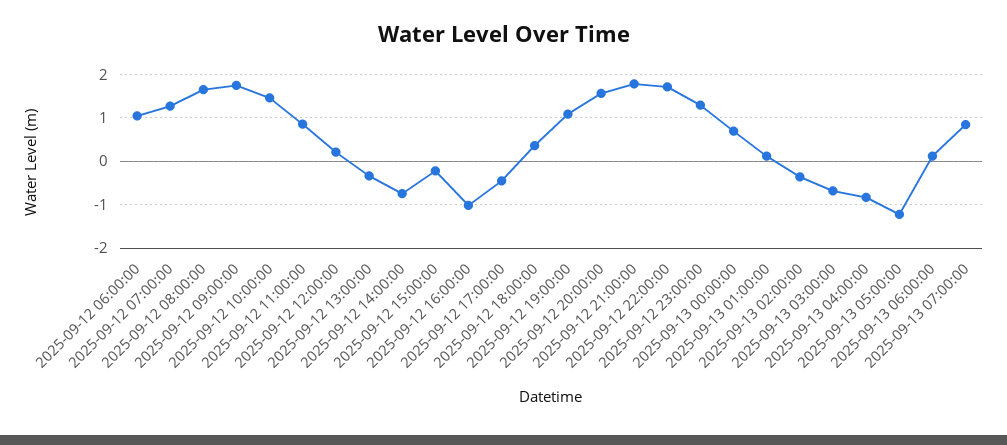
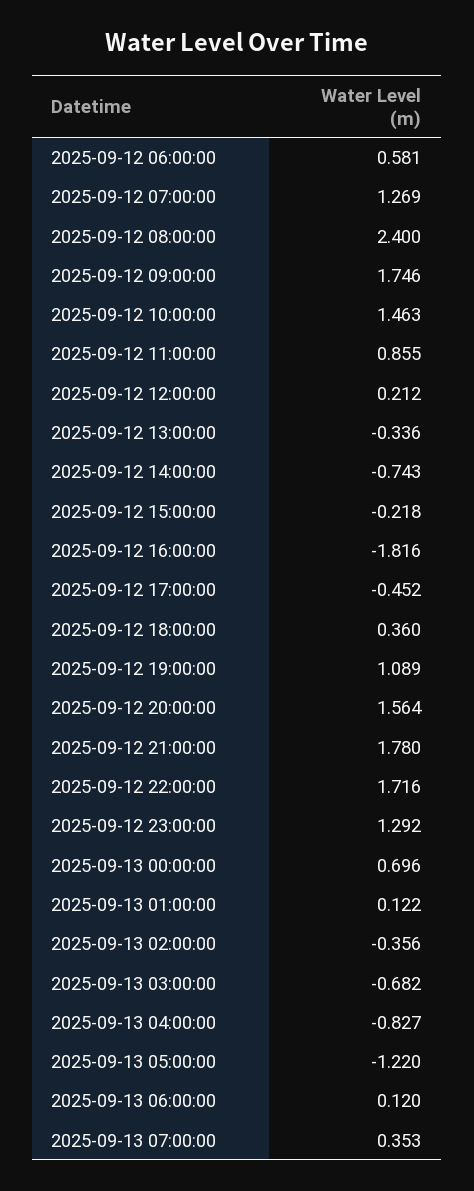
  {
-   "2025-09-12 06:00:00": 1,
+   "2025-09-12 06:00:00": 0.581,
    "2025-09-12 07:00:00": 1.269,
-   "2025-09-12 08:00:00": 1.6,
+   "2025-09-12 08:00:00": 2.4,
    "2025-09-12 09:00:00": 1.746,
    "2025-09-12 10:00:00": 1.463,
    "2025-09-12 11:00:00": 0.855,
    "2025-09-12 12:00:00": 0.212,
    "2025-09-12 13:00:00": -0.336,
    "2025-09-12 14:00:00": -0.743,
    "2025-09-12 15:00:00": -0.218,
-   "2025-09-12 16:00:00": -1,
+   "2025-09-12 16:00:00": -1.816,
    "2025-09-12 17:00:00": -0.452,
    "2025-09-12 18:00:00": 0.36,
    "2025-09-12 19:00:00": 1.089,
    "2025-09-12 20:00:00": 1.564,
    "2025-09-12 21:00:00": 1.78,
    "2025-09-12 22:00:00": 1.716,
    "2025-09-12 23:00:00": 1.292,
    "2025-09-13 00:00:00": 0.696,
    "2025-09-13 01:00:00": 0.122,
    "2025-09-13 02:00:00": -0.356,
    "2025-09-13 03:00:00": -0.682,
    "2025-09-13 04:00:00": -0.827,
    "2025-09-13 05:00:00": -1.22,
    "2025-09-13 06:00:00": 0.12,
-   "2025-09-13 07:00:00": 0.8
+   "2025-09-13 07:00:00": 0.353
  }

